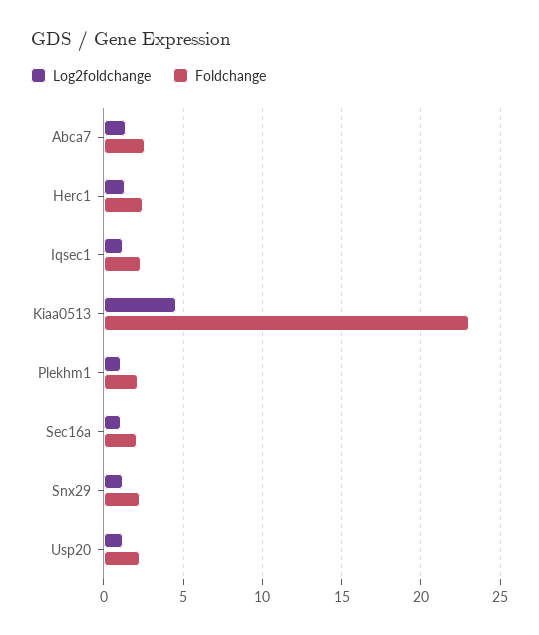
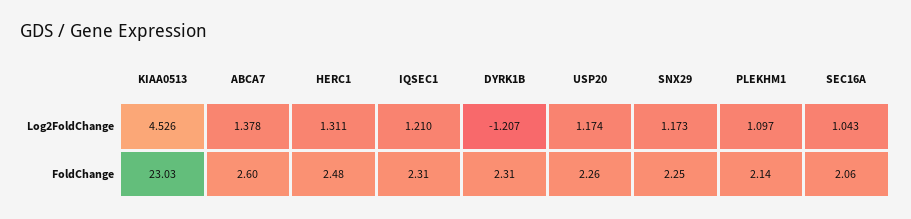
  {
    "Log2foldchange": {
      "Abca7": 1.378,
      "Herc1": 1.311,
      "Iqsec1": 1.21,
      "Kiaa0513": 4.526,
      "Plekhm1": 1.097,
      "Sec16a": 1.043,
      "Snx29": 1.173,
-     "Usp20": 1.174
+     "Usp20": 1.174,
+     "DYRK1B": -1.207
    },
    "Foldchange": {
      "Abca7": 2.6,
      "Herc1": 2.48,
      "Iqsec1": 2.31,
      "Kiaa0513": 23.03,
      "Plekhm1": 2.14,
      "Sec16a": 2.06,
      "Snx29": 2.25,
-     "Usp20": 2.26
+     "Usp20": 2.26,
+     "DYRK1B": 2.31
    }
  }

